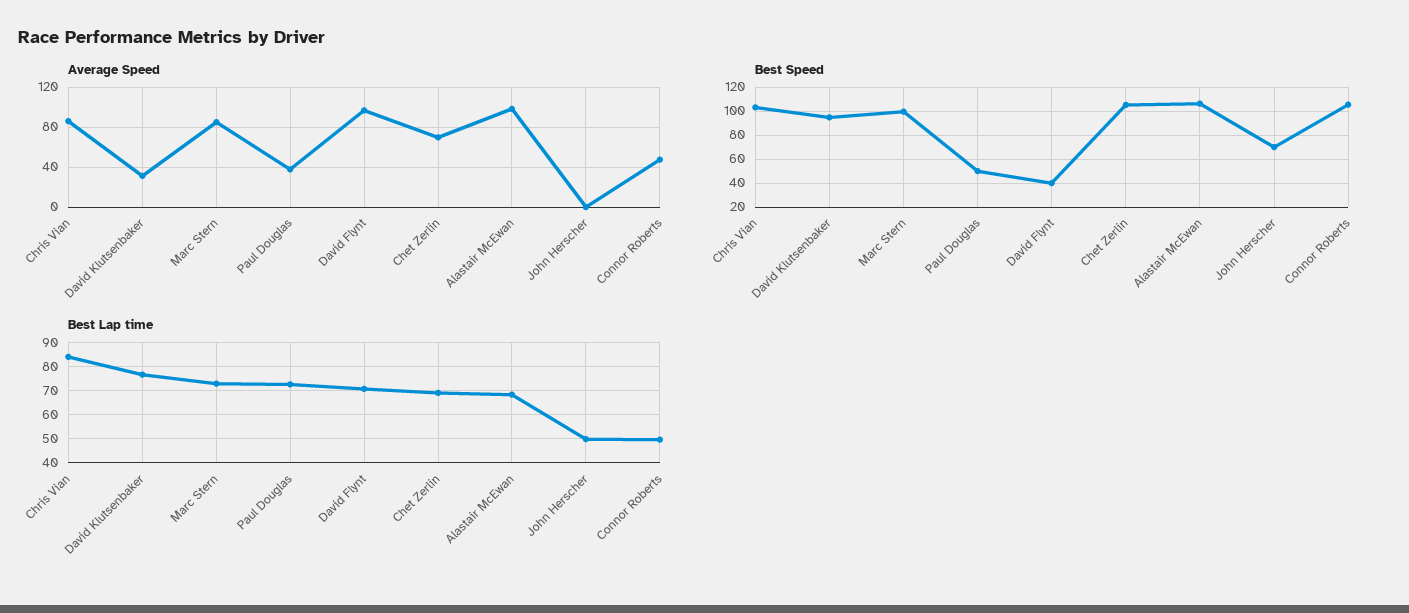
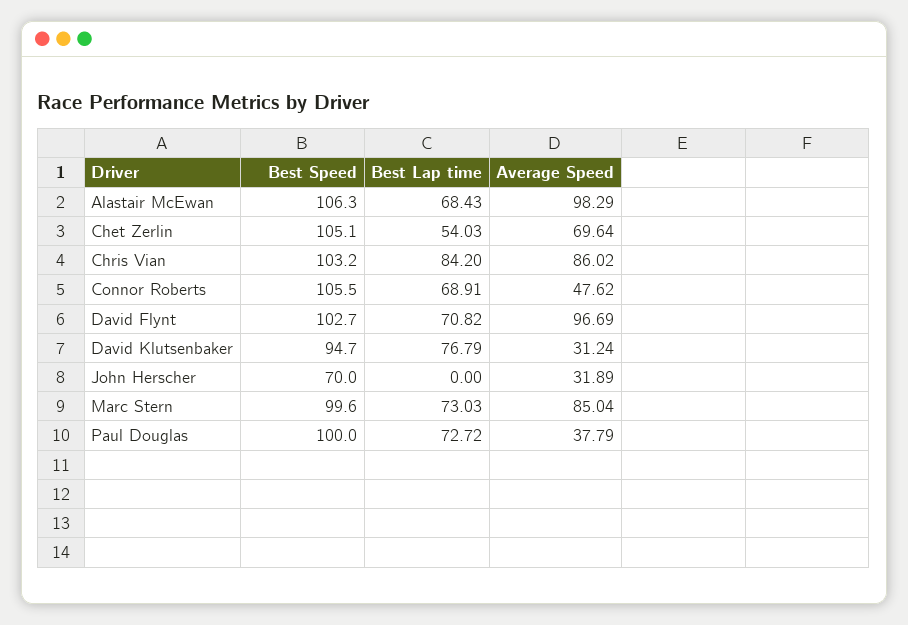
  {
    "Average Speed": {
      "Chris Vian": 86.02,
      "David Klutsenbaker": 31.24,
      "Marc Stern": 85.04,
      "Paul Douglas": 37.79,
      "David Flynt": 96.69,
      "Chet Zerlin": 69.64,
      "Alastair McEwan": 98.29,
-     "John Herscher": 0,
+     "John Herscher": 31.89,
      "Connor Roberts": 47.62
    },
    "Best Speed": {
      "Chris Vian": 103.2,
      "David Klutsenbaker": 94.7,
      "Marc Stern": 99.6,
-     "Paul Douglas": 50,
+     "Paul Douglas": 100,
-     "David Flynt": 40,
+     "David Flynt": 102.7,
      "Chet Zerlin": 105.1,
      "Alastair McEwan": 106.3,
      "John Herscher": 70,
      "Connor Roberts": 105.5
    },
    "Best Lap time": {
      "Chris Vian": 84.2,
      "David Klutsenbaker": 76.79,
      "Marc Stern": 73.03,
      "Paul Douglas": 72.72,
      "David Flynt": 70.82,
-     "Chet Zerlin": 70,
+     "Chet Zerlin": 54.03,
      "Alastair McEwan": 68.43,
-     "John Herscher": 50,
+     "John Herscher": 0,
-     "Connor Roberts": 50
+     "Connor Roberts": 68.91
    }
  }

